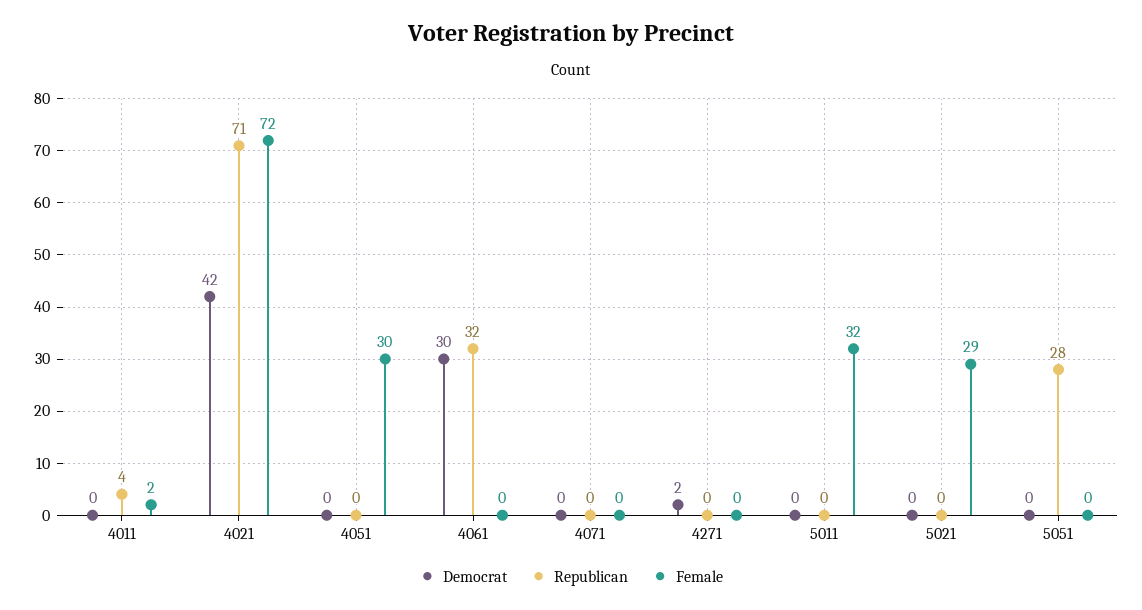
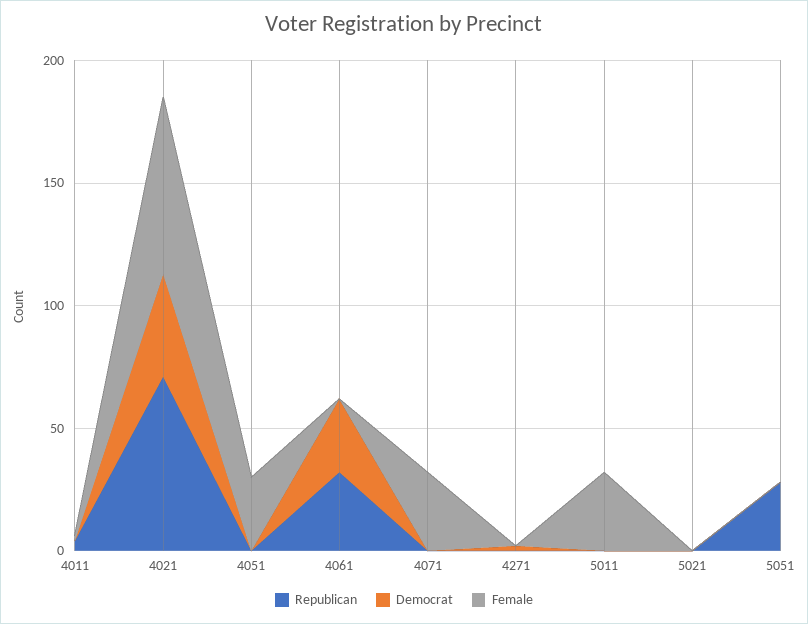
  {
    "Democrat": {
      "4011": 0,
      "4021": 42,
      "4051": 0,
      "4061": 30,
      "4071": 0,
      "4271": 2,
      "5011": 0,
      "5021": 0,
      "5051": 0
    },
    "Republican": {
      "4011": 4,
      "4021": 71,
      "4051": 0,
      "4061": 32,
      "4071": 0,
      "4271": 0,
      "5011": 0,
      "5021": 0,
      "5051": 28
    },
    "Female": {
      "4011": 2,
      "4021": 72,
      "4051": 30,
      "4061": 0,
-     "4071": 0,
+     "4071": 30,
      "4271": 0,
      "5011": 32,
-     "5021": 29,
+     "5021": 0,
      "5051": 0
    }
  }

